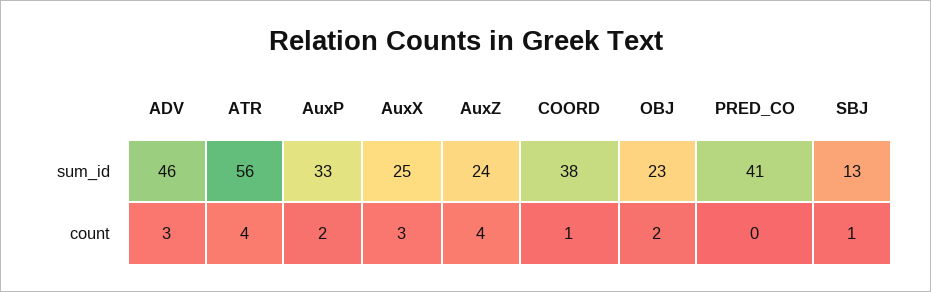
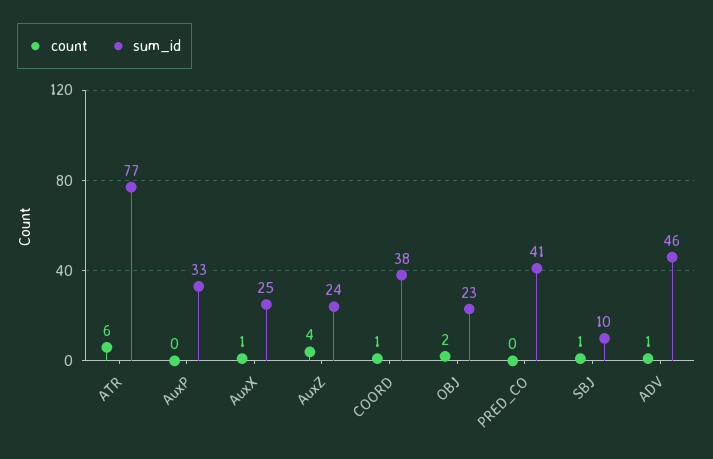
  {
    "sum_id": {
      "ADV": 46,
-     "ATR": 56,
+     "ATR": 77,
      "AuxP": 33,
      "AuxX": 25,
      "AuxZ": 24,
      "COORD": 38,
      "OBJ": 23,
      "PRED_CO": 41,
-     "SBJ": 13
+     "SBJ": 10
    },
    "count": {
-     "ADV": 3,
+     "ADV": 1,
-     "ATR": 4,
+     "ATR": 6,
-     "AuxP": 2,
+     "AuxP": 0,
-     "AuxX": 3,
+     "AuxX": 1,
      "AuxZ": 4,
      "COORD": 1,
      "OBJ": 2,
      "PRED_CO": 0,
      "SBJ": 1
    }
  }

